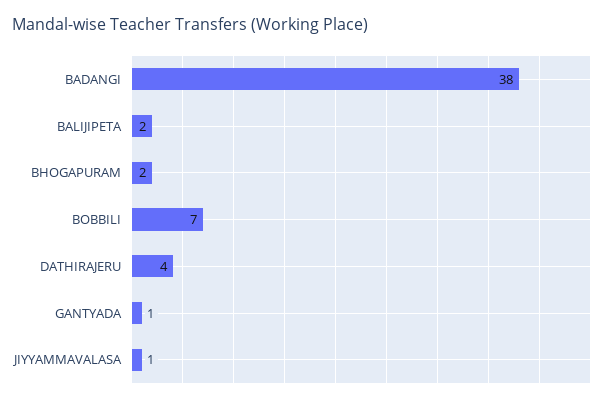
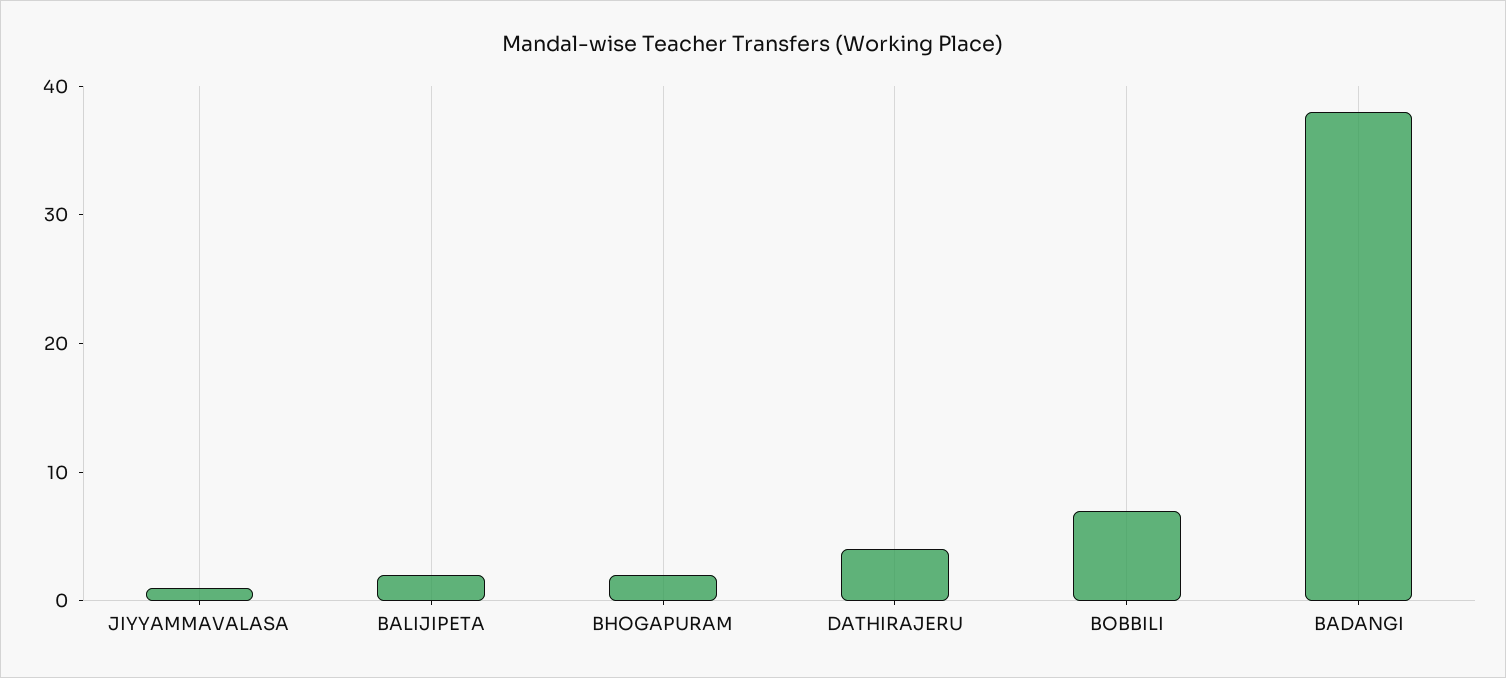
  {
    "BADANGI": 38,
    "BALIJIPETA": 2,
    "BHOGAPURAM": 2,
    "BOBBILI": 7,
    "DATHIRAJERU": 4,
-   "GANTYADA": 1,
    "JIYYAMMAVALASA": 1
  }

